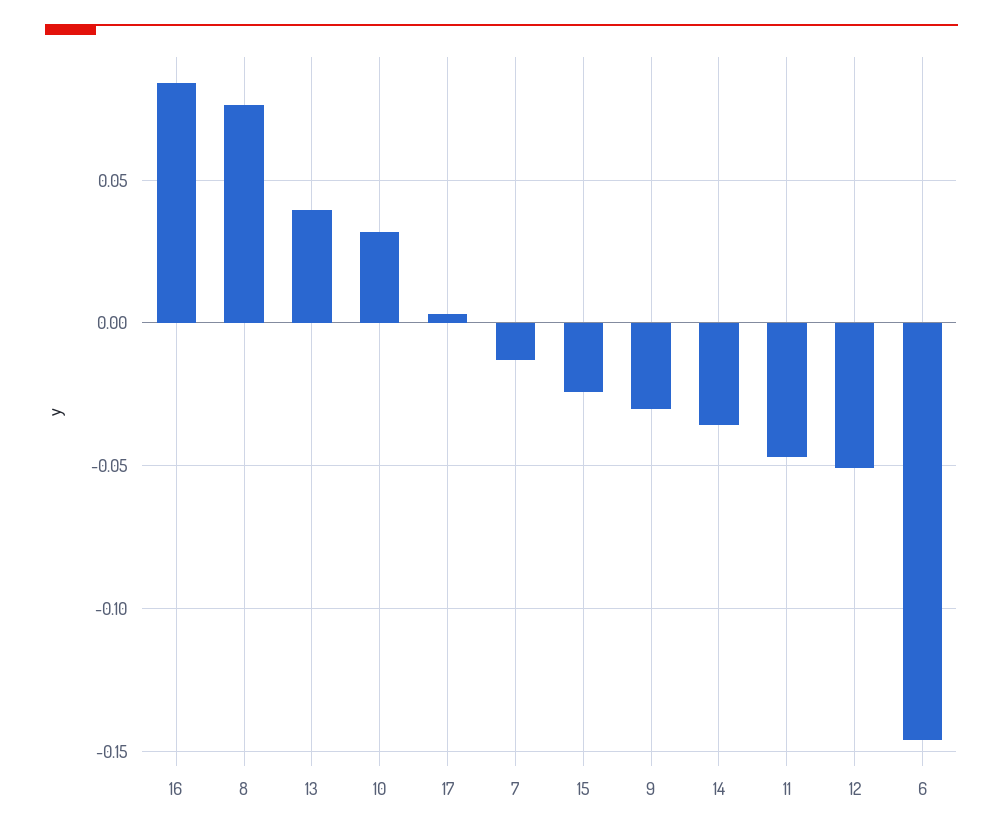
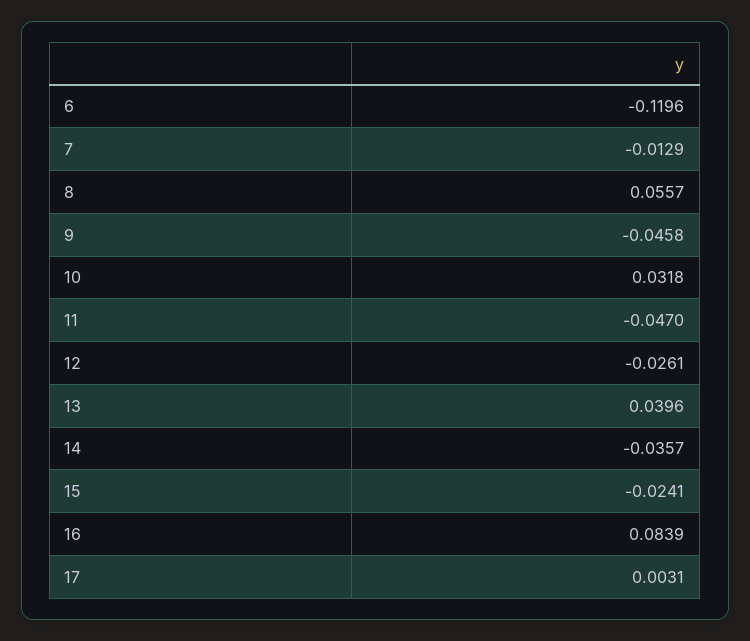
  {
    "16": 0.0839,
-   "8": 0.075,
+   "8": 0.0557,
    "13": 0.0396,
    "10": 0.0318,
    "17": 0.0031,
    "7": -0.0129,
    "15": -0.0241,
-   "9": -0.03,
+   "9": -0.0458,
    "14": -0.0357,
    "11": -0.047,
-   "12": -0.05,
+   "12": -0.0261,
-   "6": -0.145
+   "6": -0.1196
  }

